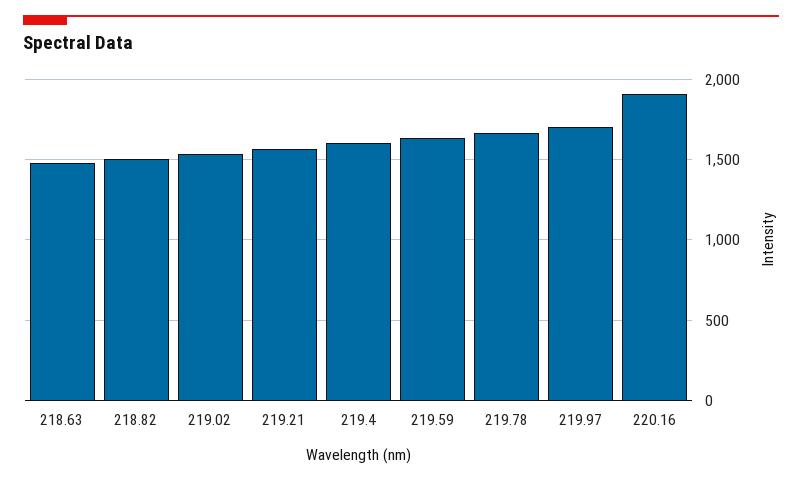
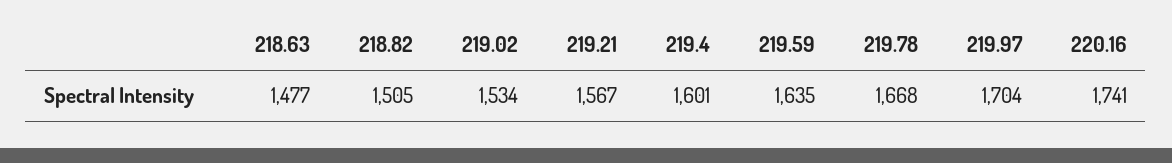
  {
    "218.63": 1477,
    "218.82": 1505,
    "219.02": 1534,
    "219.21": 1567,
    "219.4": 1601,
    "219.59": 1635,
    "219.78": 1668,
    "219.97": 1704,
-   "220.16": 1900
+   "220.16": 1741
  }

